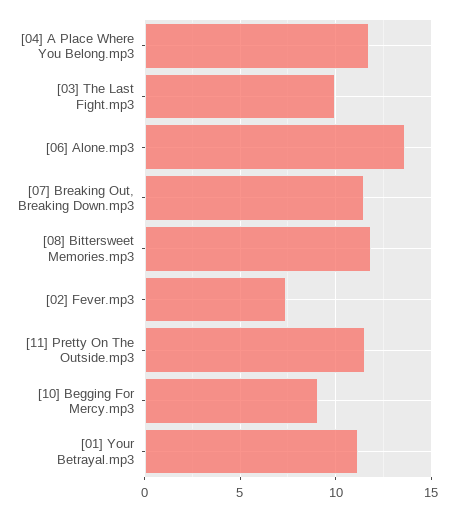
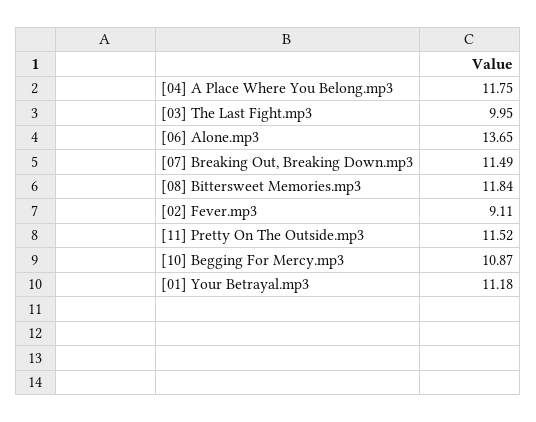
  {
    "[04] A Place Where You Belong.mp3": 11.75,
    "[03] The Last Fight.mp3": 9.95,
    "[06] Alone.mp3": 13.65,
    "[07] Breaking Out, Breaking Down.mp3": 11.49,
    "[08] Bittersweet Memories.mp3": 11.84,
-   "[02] Fever.mp3": 7.5,
+   "[02] Fever.mp3": 9.11,
    "[11] Pretty On The Outside.mp3": 11.52,
-   "[10] Begging For Mercy.mp3": 9,
+   "[10] Begging For Mercy.mp3": 10.87,
    "[01] Your Betrayal.mp3": 11.18
  }

